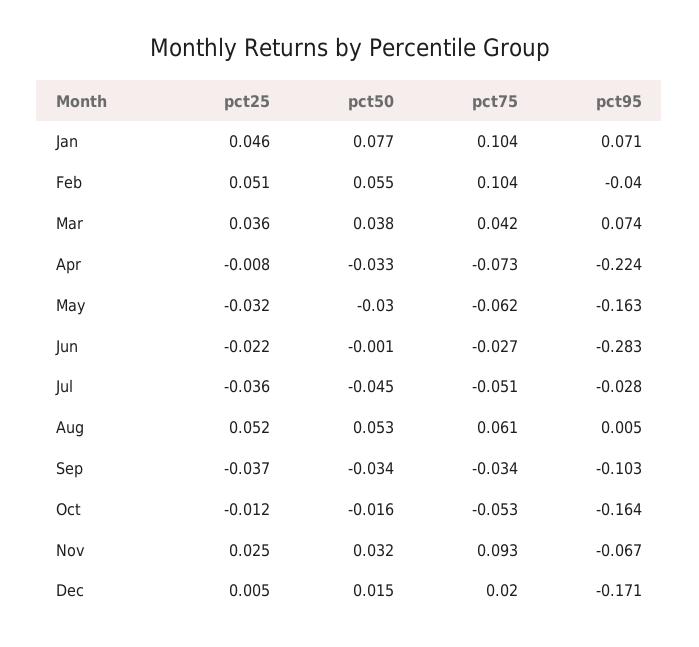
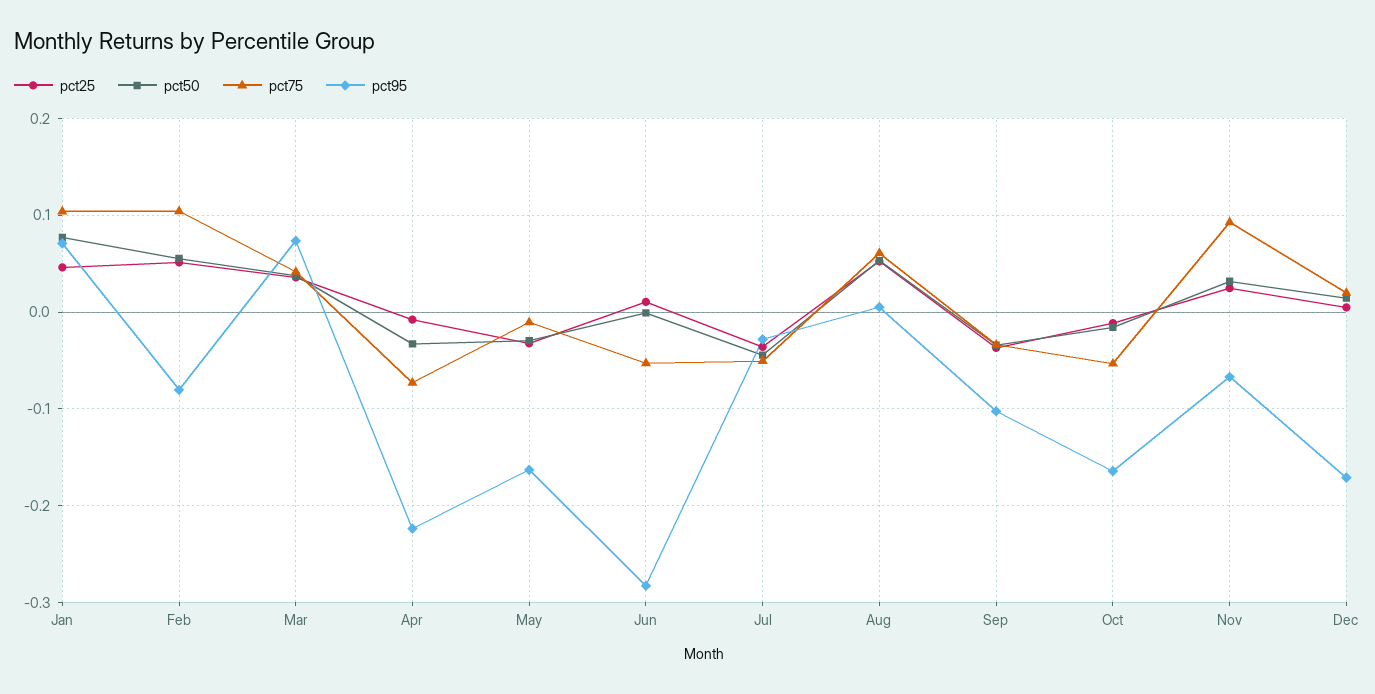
  {
    "pct25": {
      "Jan": 0.046,
      "Feb": 0.051,
      "Mar": 0.036,
      "Apr": -0.008,
      "May": -0.032,
-     "Jun": -0.022,
+     "Jun": 0.01,
      "Jul": -0.036,
      "Aug": 0.052,
      "Sep": -0.037,
      "Oct": -0.012,
      "Nov": 0.025,
      "Dec": 0.005
    },
    "pct50": {
      "Jan": 0.077,
      "Feb": 0.055,
      "Mar": 0.038,
      "Apr": -0.033,
      "May": -0.03,
      "Jun": -0.001,
      "Jul": -0.045,
      "Aug": 0.053,
      "Sep": -0.034,
      "Oct": -0.016,
      "Nov": 0.032,
      "Dec": 0.015
    },
    "pct75": {
      "Jan": 0.104,
      "Feb": 0.104,
      "Mar": 0.042,
      "Apr": -0.073,
-     "May": -0.062,
+     "May": -0.01,
-     "Jun": -0.027,
+     "Jun": -0.05,
      "Jul": -0.051,
      "Aug": 0.061,
      "Sep": -0.034,
      "Oct": -0.053,
      "Nov": 0.093,
      "Dec": 0.02
    },
    "pct95": {
      "Jan": 0.071,
-     "Feb": -0.04,
+     "Feb": -0.08,
      "Mar": 0.074,
      "Apr": -0.224,
      "May": -0.163,
      "Jun": -0.283,
      "Jul": -0.028,
      "Aug": 0.005,
      "Sep": -0.103,
      "Oct": -0.164,
      "Nov": -0.067,
      "Dec": -0.171
    }
  }

